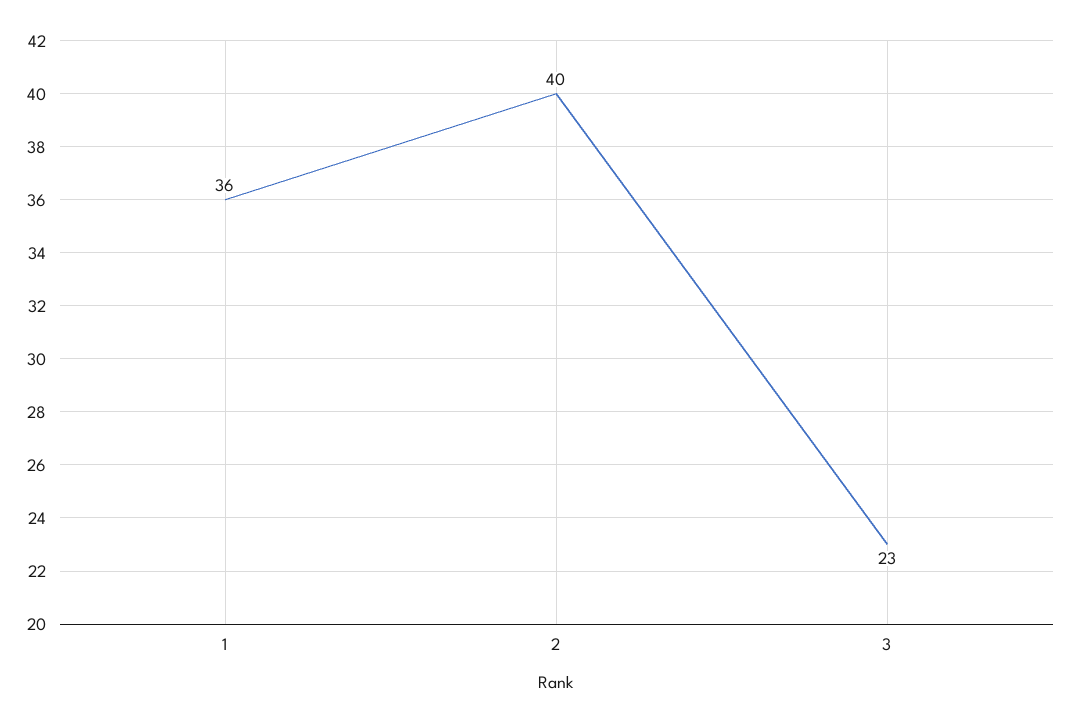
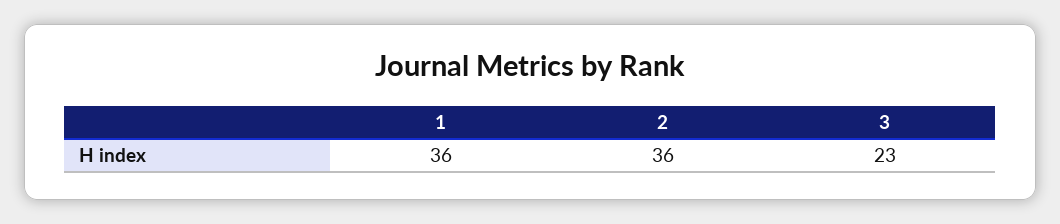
  {
    "1": 36,
-   "2": 40,
+   "2": 36,
    "3": 23
  }

